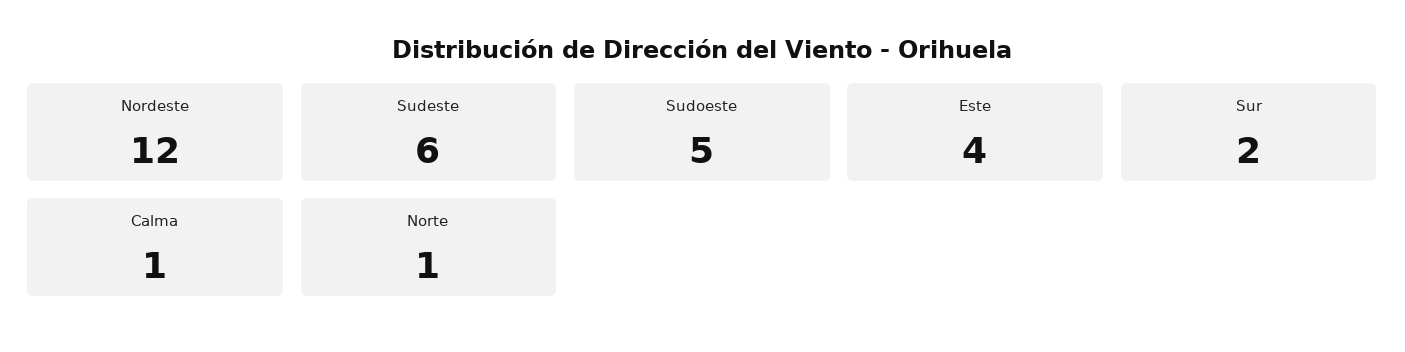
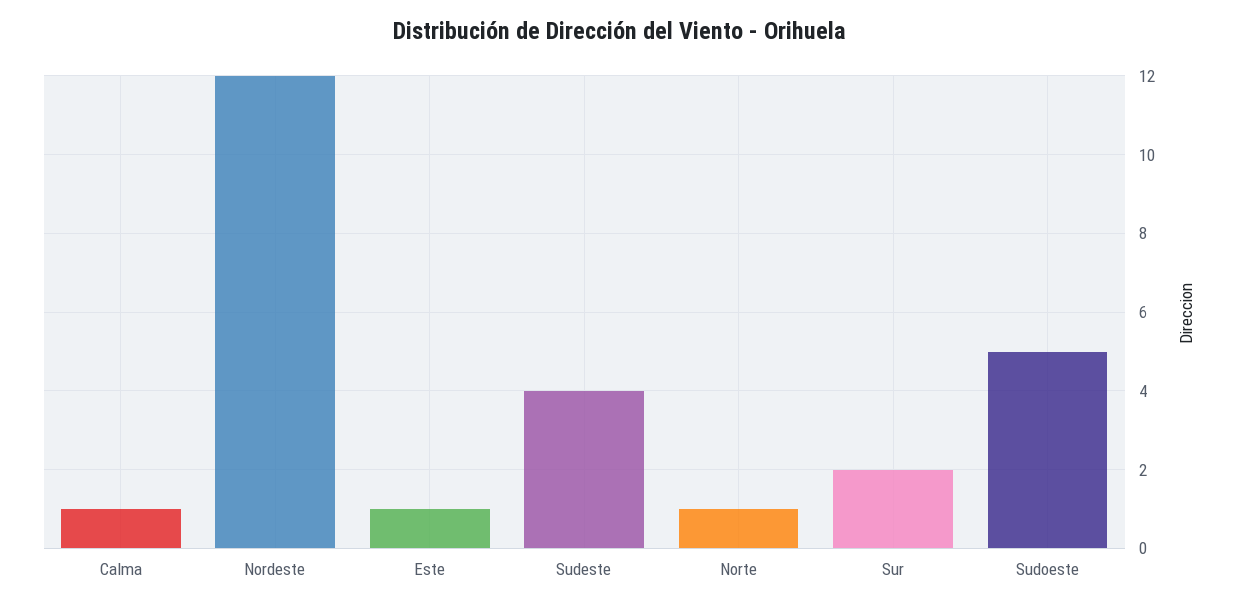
  {
    "Nordeste": 12,
-   "Sudeste": 6,
+   "Sudeste": 4,
    "Sudoeste": 5,
-   "Este": 4,
+   "Este": 1,
    "Sur": 2,
    "Calma": 1,
    "Norte": 1
  }

